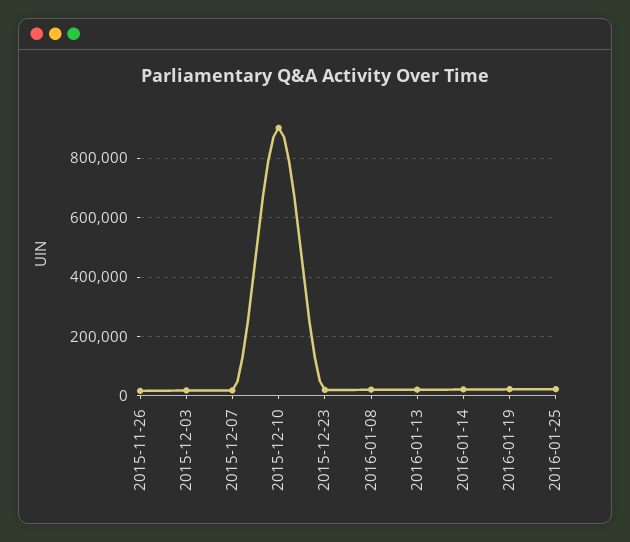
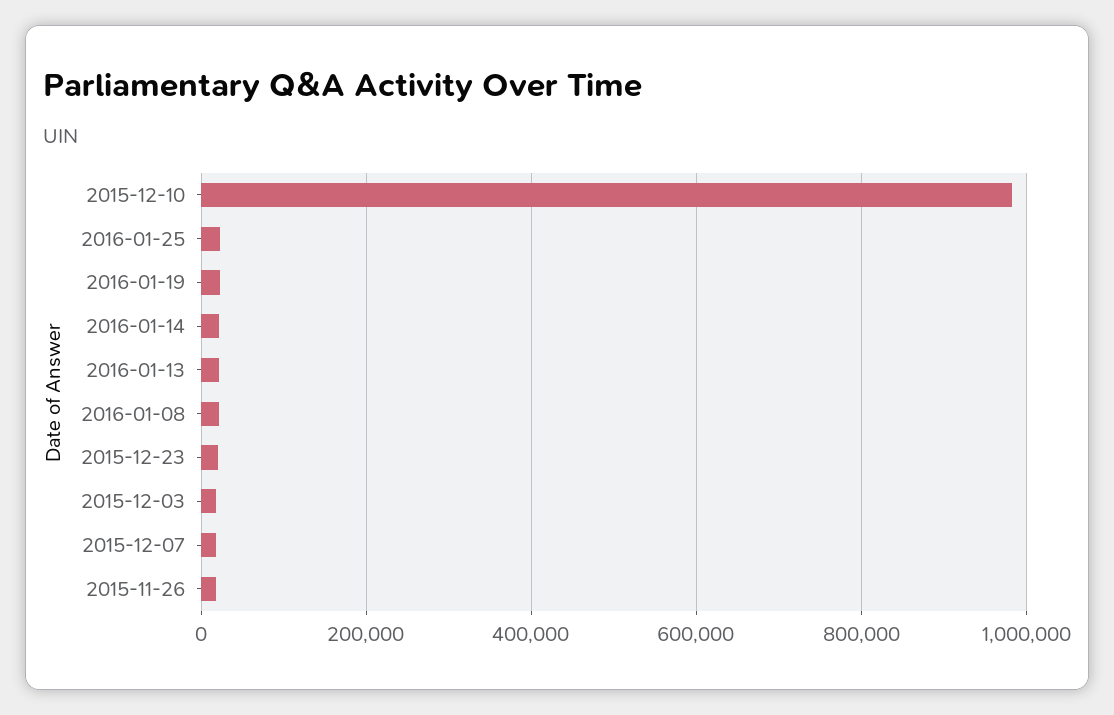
  {
    "2015-11-26": 20000,
    "2015-12-03": 20000,
    "2015-12-07": 20000,
-   "2015-12-10": 900000,
+   "2015-12-10": 980000,
    "2015-12-23": 20000,
    "2016-01-08": 20000,
    "2016-01-13": 20000,
    "2016-01-14": 20000,
    "2016-01-19": 20000,
    "2016-01-25": 20000
  }

